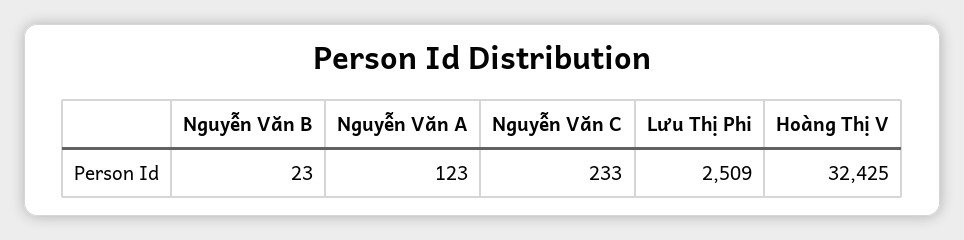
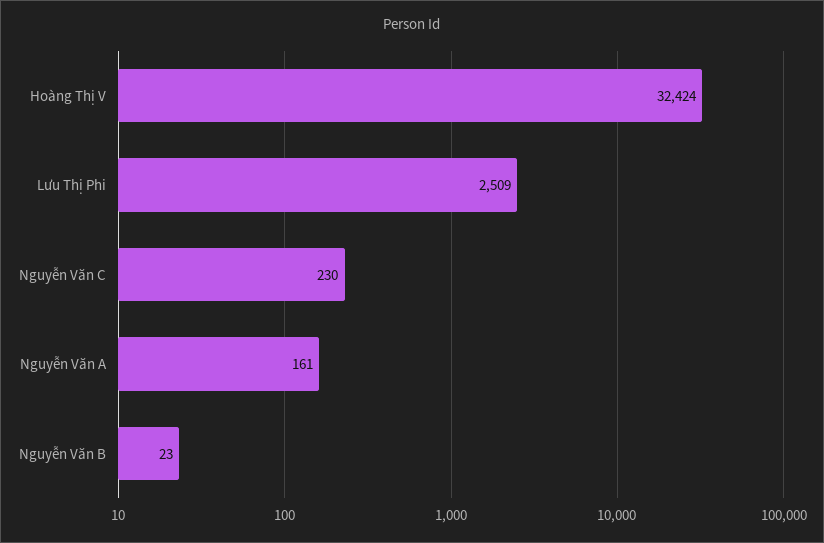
  {
    "Nguyễn Văn B": 23,
-   "Nguyễn Văn A": 123,
+   "Nguyễn Văn A": 161,
-   "Nguyễn Văn C": 233,
+   "Nguyễn Văn C": 230,
    "Lưu Thị Phi": 2509,
-   "Hoàng Thị V": 32425
+   "Hoàng Thị V": 32424
  }

